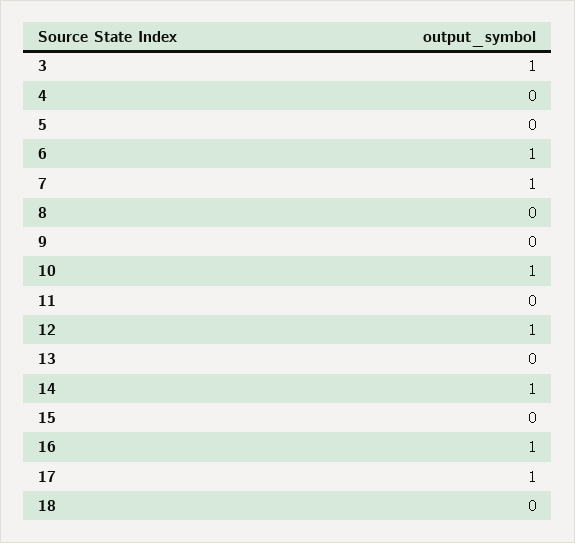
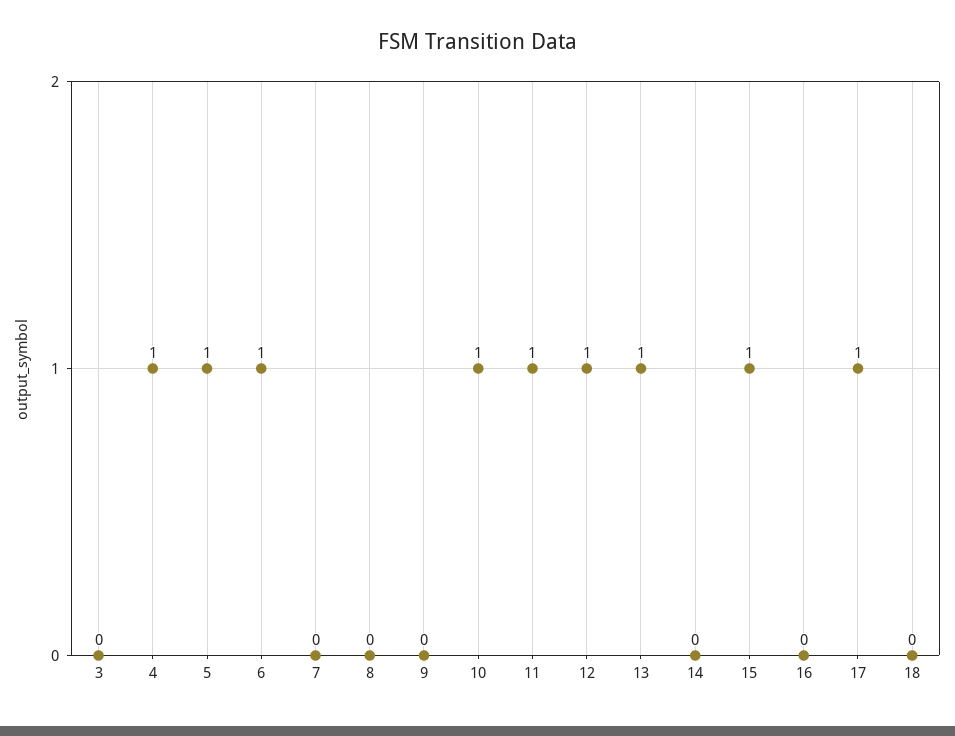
  {
-   "3": 1,
+   "3": 0,
-   "4": 0,
+   "4": 1,
-   "5": 0,
+   "5": 1,
    "6": 1,
-   "7": 1,
+   "7": 0,
    "8": 0,
    "9": 0,
    "10": 1,
-   "11": 0,
+   "11": 1,
    "12": 1,
-   "13": 0,
+   "13": 1,
-   "14": 1,
+   "14": 0,
-   "15": 0,
+   "15": 1,
-   "16": 1,
+   "16": 0,
    "17": 1,
    "18": 0
  }

